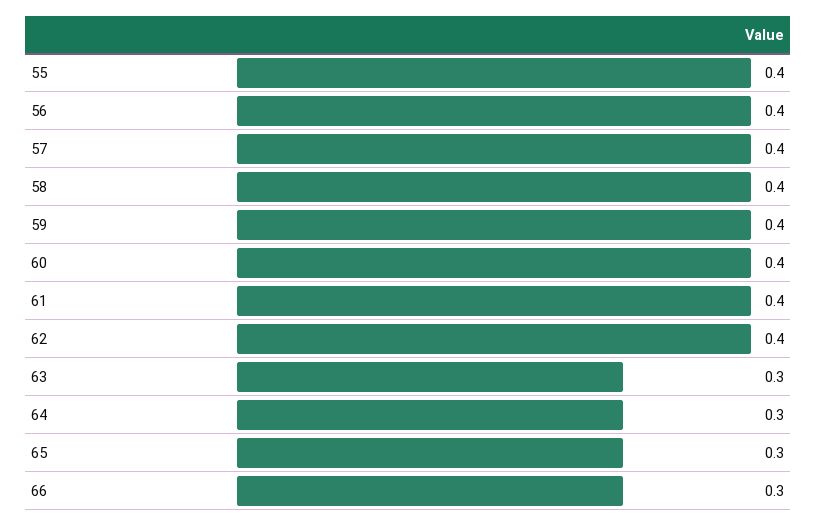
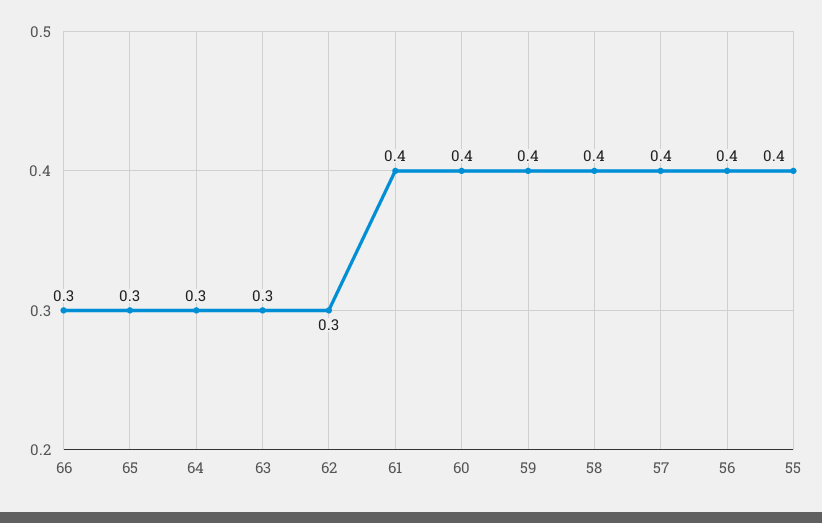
  {
    "55": 0.4,
    "56": 0.4,
    "57": 0.4,
    "58": 0.4,
    "59": 0.4,
    "60": 0.4,
    "61": 0.4,
-   "62": 0.4,
+   "62": 0.3,
    "63": 0.3,
    "64": 0.3,
    "65": 0.3,
    "66": 0.3
  }

